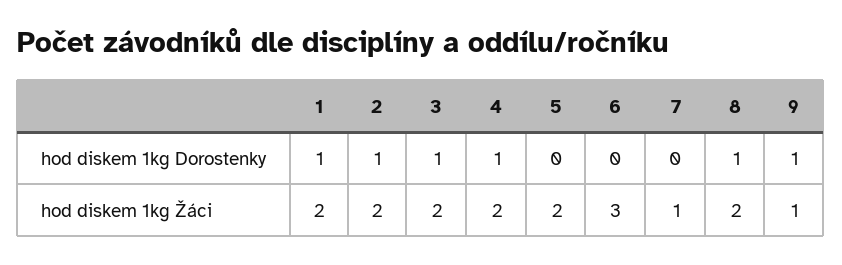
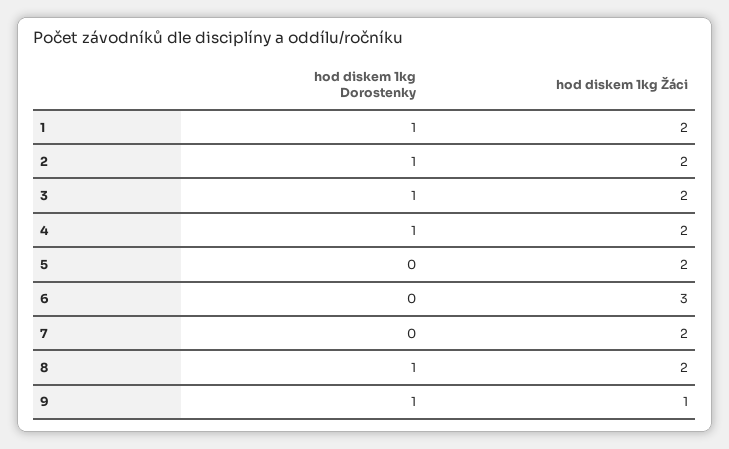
  {
    "1": {
      "hod diskem 1kg Dorostenky": 1,
      "hod diskem 1kg Žáci": 2
    },
    "2": {
      "hod diskem 1kg Dorostenky": 1,
      "hod diskem 1kg Žáci": 2
    },
    "3": {
      "hod diskem 1kg Dorostenky": 1,
      "hod diskem 1kg Žáci": 2
    },
    "4": {
      "hod diskem 1kg Dorostenky": 1,
      "hod diskem 1kg Žáci": 2
    },
    "5": {
      "hod diskem 1kg Dorostenky": 0,
      "hod diskem 1kg Žáci": 2
    },
    "6": {
      "hod diskem 1kg Dorostenky": 0,
      "hod diskem 1kg Žáci": 3
    },
    "7": {
      "hod diskem 1kg Dorostenky": 0,
-     "hod diskem 1kg Žáci": 1
+     "hod diskem 1kg Žáci": 2
    },
    "8": {
      "hod diskem 1kg Dorostenky": 1,
      "hod diskem 1kg Žáci": 2
    },
    "9": {
      "hod diskem 1kg Dorostenky": 1,
      "hod diskem 1kg Žáci": 1
    }
  }

